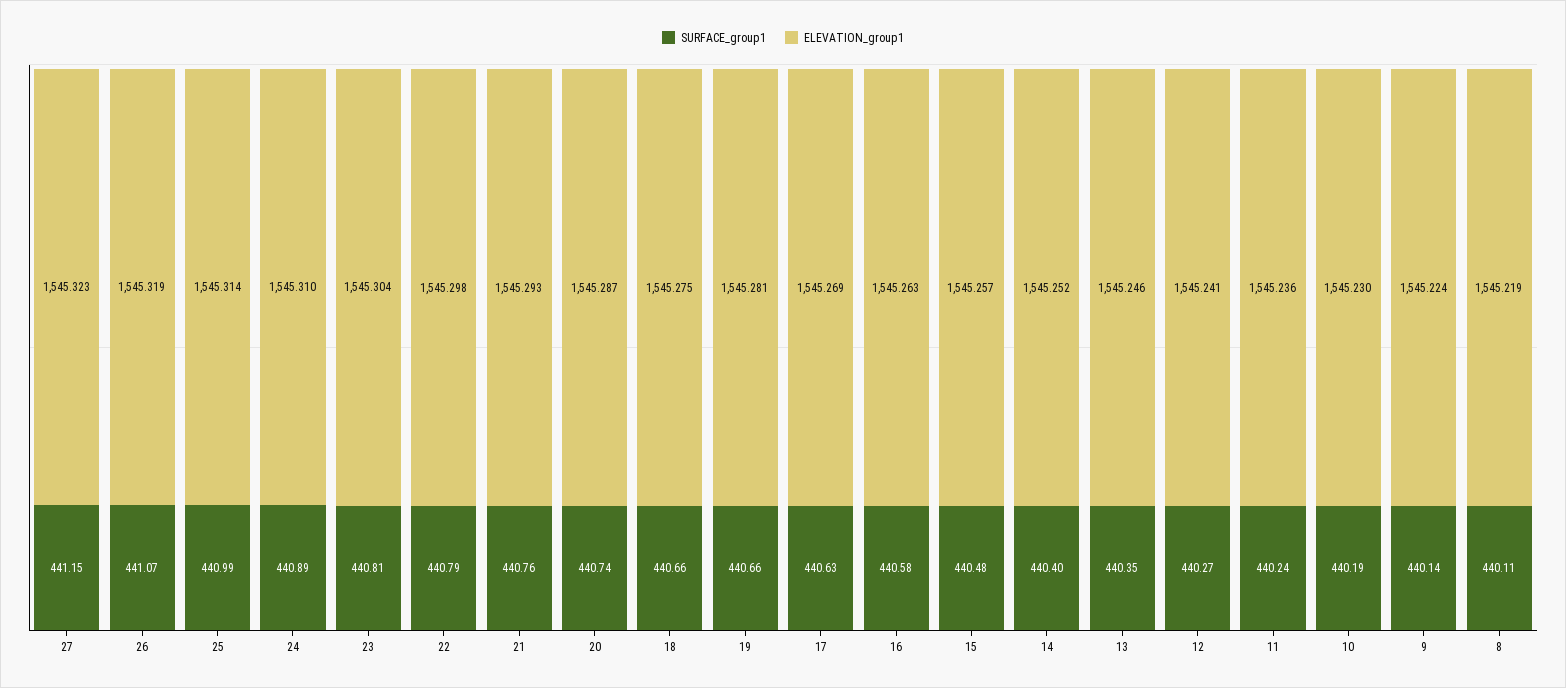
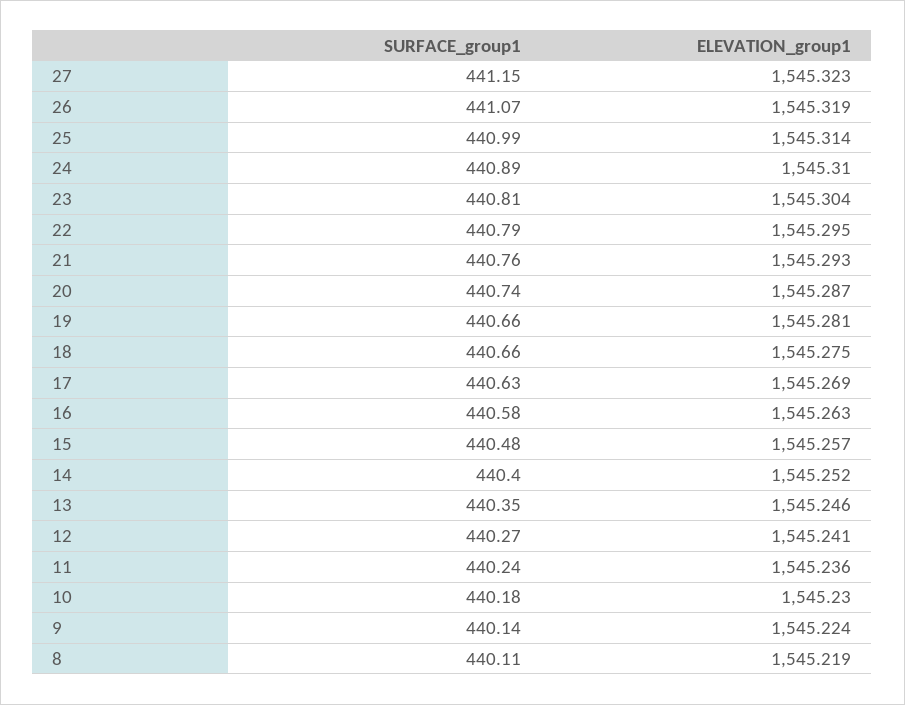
  {
    "SURFACE_group1": {
      "27": 441.15,
      "26": 441.07,
      "25": 440.99,
      "24": 440.89,
      "23": 440.81,
      "22": 440.79,
      "21": 440.76,
      "20": 440.74,
      "18": 440.66,
      "19": 440.66,
      "17": 440.63,
      "16": 440.58,
      "15": 440.48,
      "14": 440.4,
      "13": 440.35,
      "12": 440.27,
      "11": 440.24,
-     "10": 440.19,
+     "10": 440.18,
      "9": 440.14,
      "8": 440.11
    },
    "ELEVATION_group1": {
      "27": 1545.323,
      "26": 1545.319,
      "25": 1545.314,
      "24": 1545.31,
      "23": 1545.304,
-     "22": 1545.298,
+     "22": 1545.295,
      "21": 1545.293,
      "20": 1545.287,
      "18": 1545.275,
      "19": 1545.281,
      "17": 1545.269,
      "16": 1545.263,
      "15": 1545.257,
      "14": 1545.252,
      "13": 1545.246,
      "12": 1545.241,
      "11": 1545.236,
      "10": 1545.23,
      "9": 1545.224,
      "8": 1545.219
    }
  }

